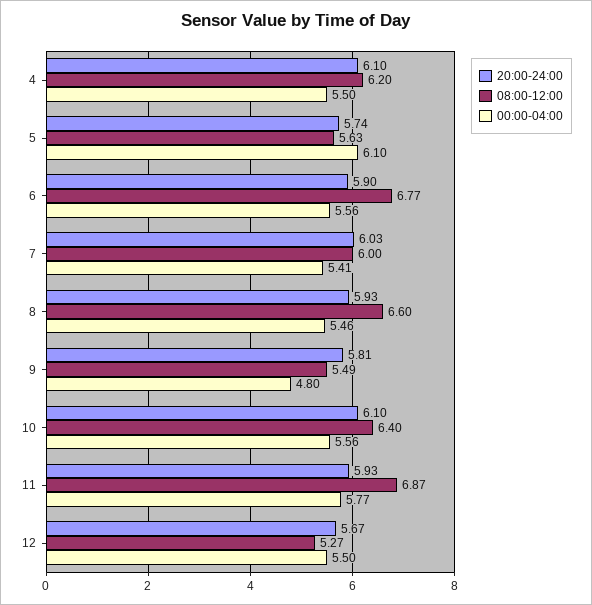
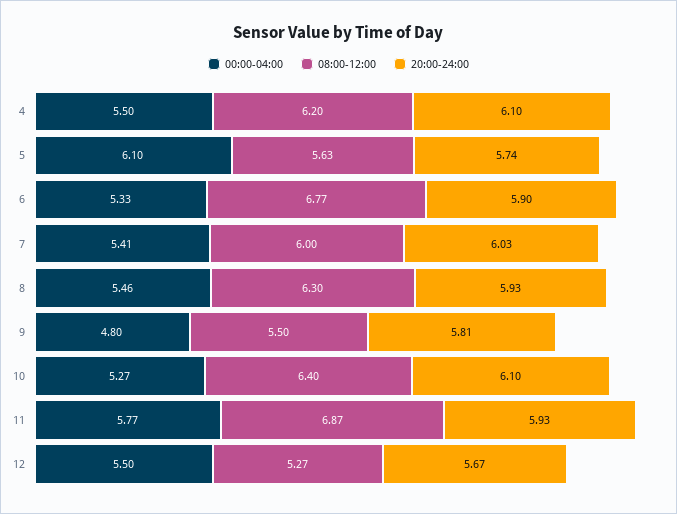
  {
    "20:00-24:00": {
      "4": 6.1,
      "5": 5.74,
      "6": 5.9,
      "7": 6.03,
      "8": 5.93,
      "9": 5.81,
      "10": 6.1,
      "11": 5.93,
      "12": 5.67
    },
    "08:00-12:00": {
      "4": 6.2,
      "5": 5.63,
      "6": 6.77,
      "7": 6,
-     "8": 6.6,
+     "8": 6.3,
-     "9": 5.49,
+     "9": 5.5,
      "10": 6.4,
      "11": 6.87,
      "12": 5.27
    },
    "00:00-04:00": {
      "4": 5.5,
      "5": 6.1,
-     "6": 5.56,
+     "6": 5.33,
      "7": 5.41,
      "8": 5.46,
      "9": 4.8,
-     "10": 5.56,
+     "10": 5.27,
      "11": 5.77,
      "12": 5.5
    }
  }

